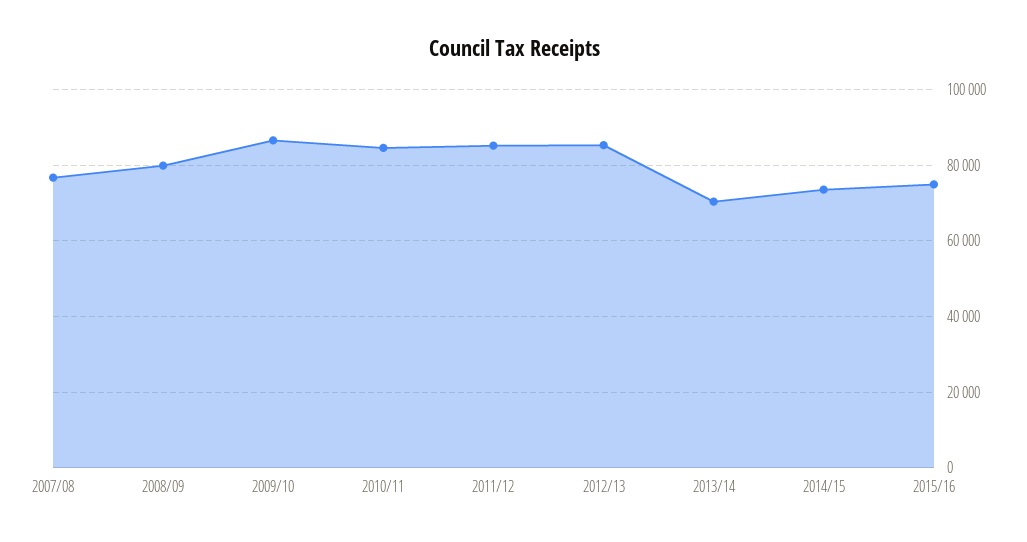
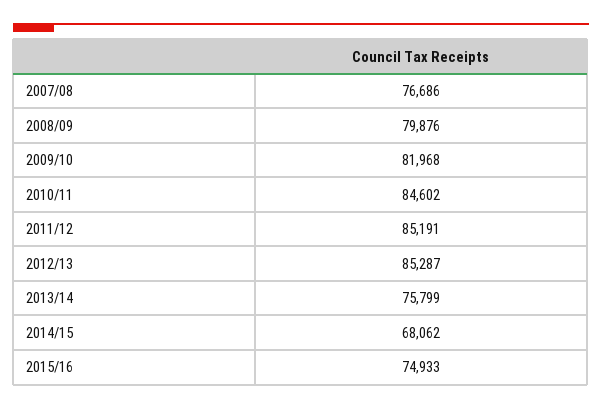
  {
    "2007/08": 76686,
    "2008/09": 79876,
-   "2009/10": 86000,
+   "2009/10": 81968,
    "2010/11": 84602,
    "2011/12": 85191,
    "2012/13": 85287,
-   "2013/14": 70000,
+   "2013/14": 75799,
-   "2014/15": 74000,
+   "2014/15": 68062,
    "2015/16": 74933
  }

